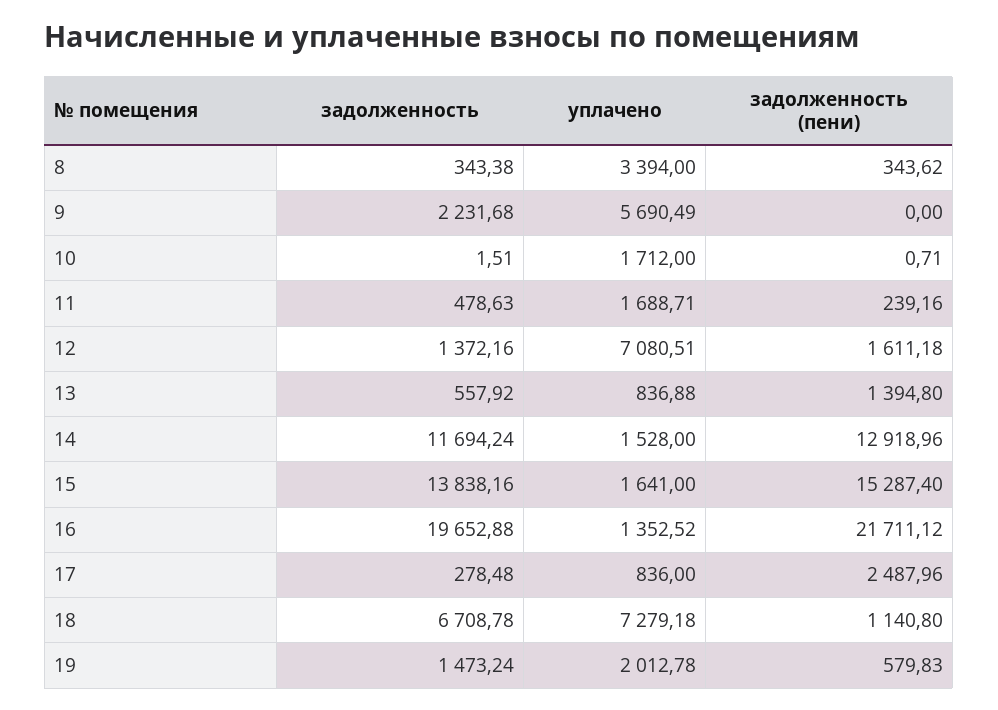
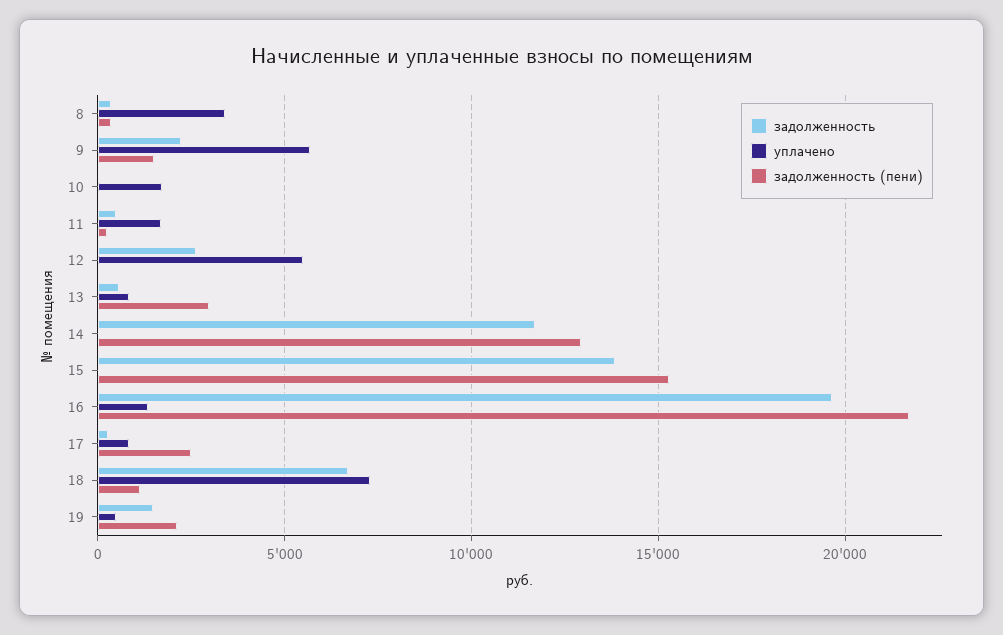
  {
    "задолженность": {
      "8": 343.38,
      "9": 2231.68,
      "10": 1.51,
      "11": 478.63,
-     "12": 1372.16,
+     "12": 2500,
      "13": 557.92,
      "14": 11694.24,
      "15": 13838.16,
      "16": 19652.88,
      "17": 278.48,
      "18": 6708.78,
      "19": 1473.24
    },
    "уплачено": {
      "8": 3394,
      "9": 5690.49,
      "10": 1712,
      "11": 1688.71,
-     "12": 7080.51,
+     "12": 5500,
      "13": 836.88,
-     "14": 1528,
+     "14": 0,
-     "15": 1641,
+     "15": 0,
      "16": 1352.52,
      "17": 836,
      "18": 7279.18,
-     "19": 2012.78
+     "19": 500
    },
    "задолженность (пени)": {
      "8": 343.62,
-     "9": 0,
+     "9": 1500,
      "10": 0.71,
      "11": 239.16,
-     "12": 1611.18,
+     "12": 0,
-     "13": 1394.8,
+     "13": 3000,
      "14": 12918.96,
      "15": 15287.4,
      "16": 21711.12,
      "17": 2487.96,
      "18": 1140.8,
-     "19": 579.83
+     "19": 2000
    }
  }

